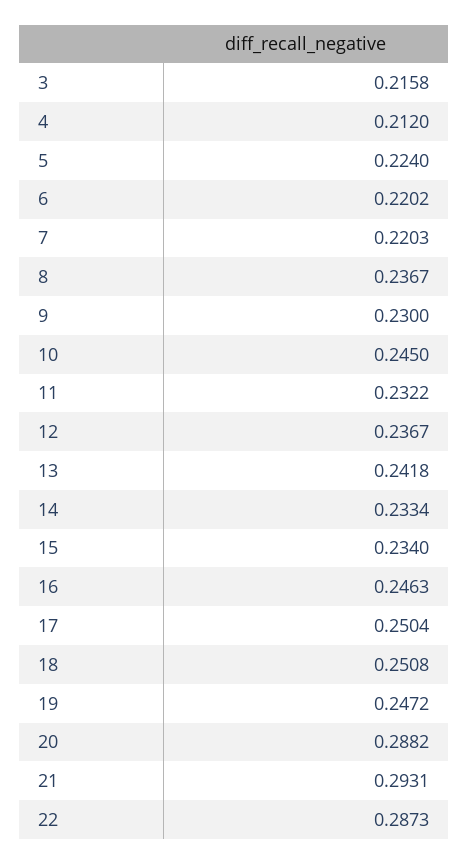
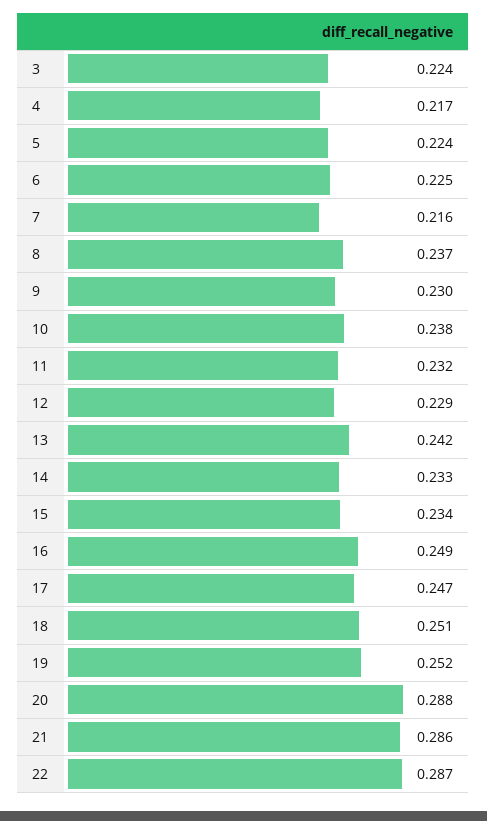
  {
-   "3": 0.2158,
+   "3": 0.224,
-   "4": 0.212,
+   "4": 0.217,
    "5": 0.224,
-   "6": 0.2202,
+   "6": 0.225,
-   "7": 0.2203,
+   "7": 0.216,
    "8": 0.2367,
    "9": 0.23,
-   "10": 0.245,
+   "10": 0.238,
    "11": 0.2322,
-   "12": 0.2367,
+   "12": 0.229,
    "13": 0.2418,
    "14": 0.2334,
    "15": 0.234,
-   "16": 0.2463,
+   "16": 0.249,
-   "17": 0.2504,
+   "17": 0.247,
    "18": 0.2508,
-   "19": 0.2472,
+   "19": 0.252,
    "20": 0.2882,
-   "21": 0.2931,
+   "21": 0.286,
    "22": 0.2873
  }

